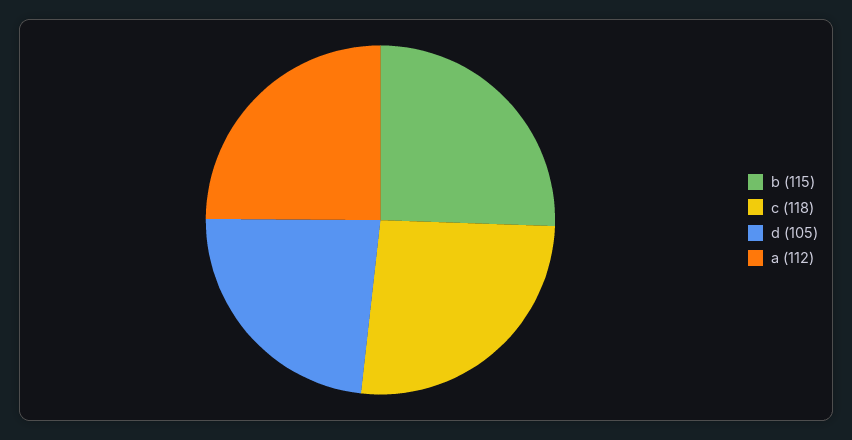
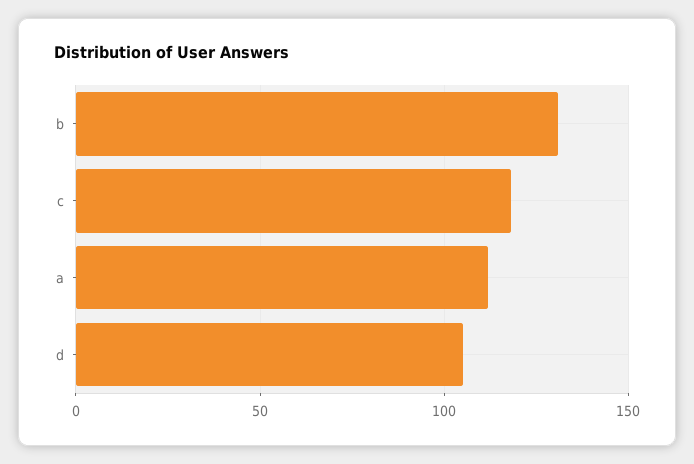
  {
-   "b": 115,
+   "b": 130,
    "c": 118,
    "d": 105,
    "a": 112
  }

